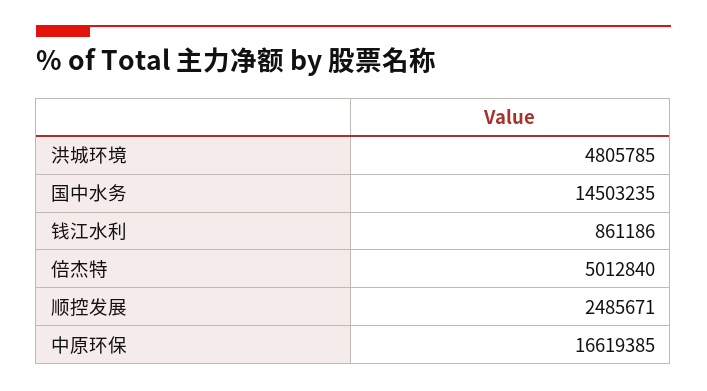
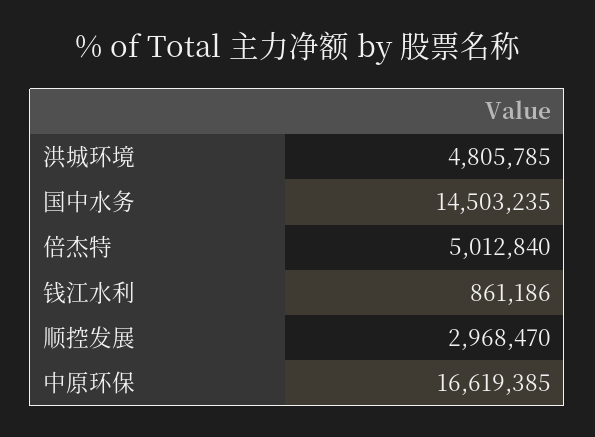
  {
    "洪城环境": 4805785,
    "国中水务": 14503235,
    "钱江水利": 861186,
    "倍杰特": 5012840,
-   "顺控发展": 2485671,
+   "顺控发展": 2968470,
    "中原环保": 16619385
  }

